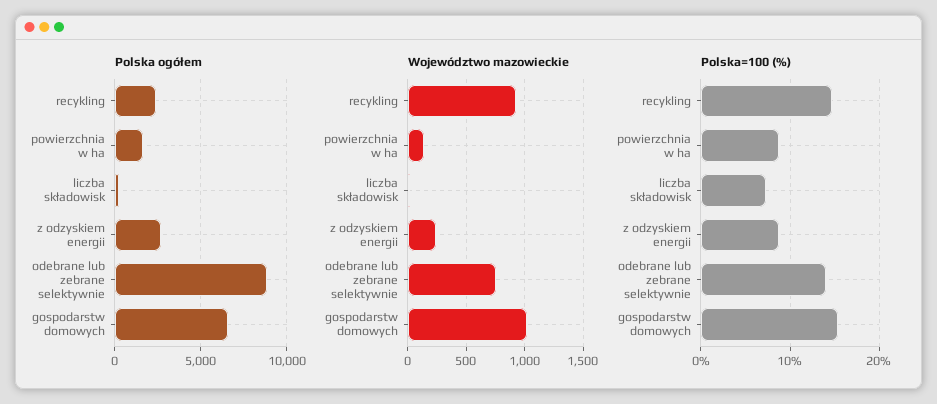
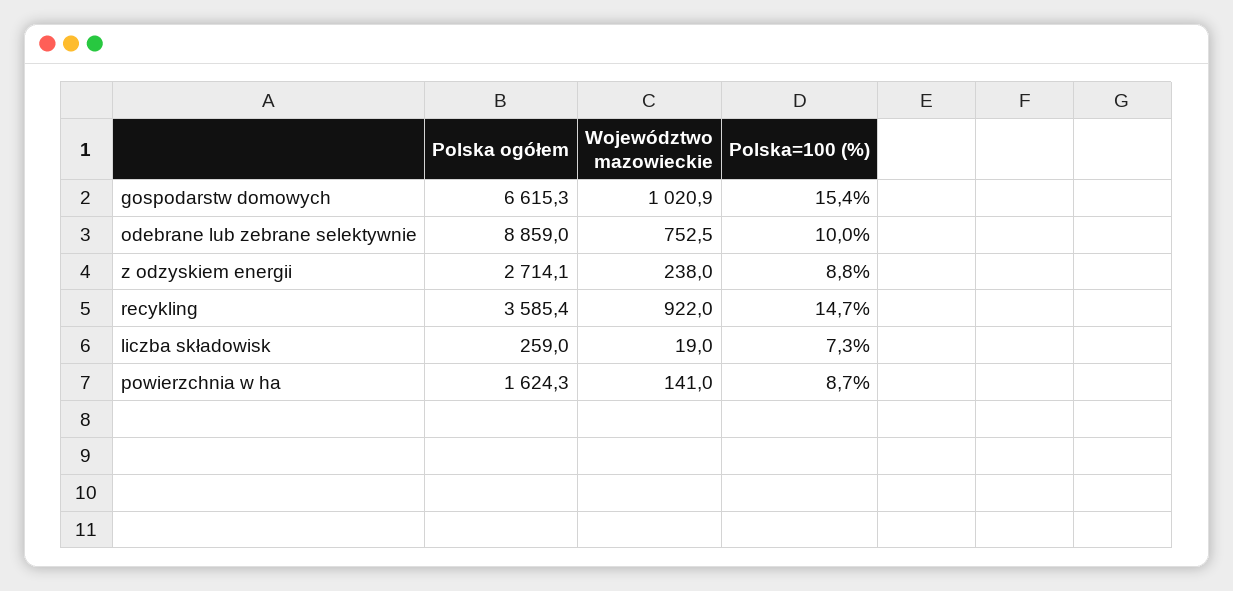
  {
    "Polska ogółem": {
-     "recykling": 2500,
+     "recykling": 3585.4,
      "powierzchnia w ha": 1624.3,
      "liczba składowisk": 259,
      "z odzyskiem energii": 2714.1,
      "odebrane lub zebrane selektywnie": 8859,
      "gospodarstw domowych": 6615.3
    },
    "Województwo mazowieckie": {
      "recykling": 922,
      "powierzchnia w ha": 141,
      "liczba składowisk": 19,
      "z odzyskiem energii": 238,
      "odebrane lub zebrane selektywnie": 752.5,
      "gospodarstw domowych": 1020.9
    },
    "Polska=100 (%)": {
      "recykling": 14.7,
      "powierzchnia w ha": 8.7,
      "liczba składowisk": 7.3,
      "z odzyskiem energii": 8.8,
-     "odebrane lub zebrane selektywnie": 14,
+     "odebrane lub zebrane selektywnie": 10,
      "gospodarstw domowych": 15.4
    }
  }

